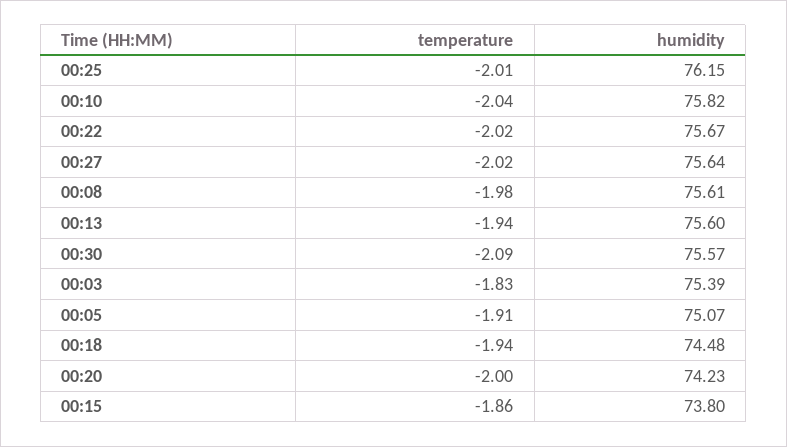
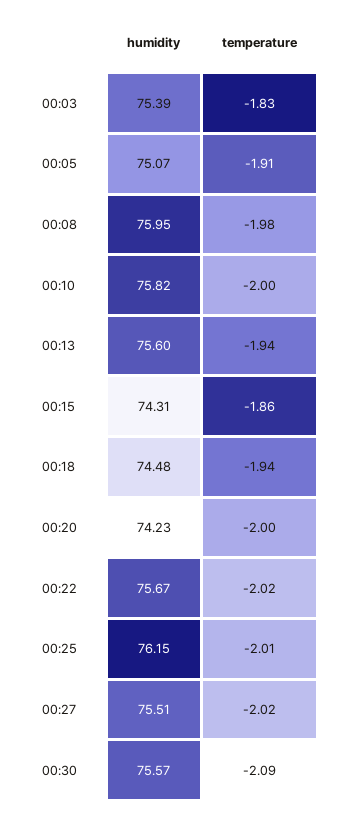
  {
    "temperature": {
      "00:25": -2.01,
-     "00:10": -2.04,
+     "00:10": -2,
      "00:22": -2.02,
      "00:27": -2.02,
      "00:08": -1.98,
      "00:13": -1.94,
      "00:30": -2.09,
      "00:03": -1.83,
      "00:05": -1.91,
      "00:18": -1.94,
      "00:20": -2,
      "00:15": -1.86
    },
    "humidity": {
      "00:25": 76.15,
      "00:10": 75.82,
      "00:22": 75.67,
-     "00:27": 75.64,
+     "00:27": 75.51,
-     "00:08": 75.61,
+     "00:08": 75.95,
      "00:13": 75.6,
      "00:30": 75.57,
      "00:03": 75.39,
      "00:05": 75.07,
      "00:18": 74.48,
      "00:20": 74.23,
-     "00:15": 73.8
+     "00:15": 74.31
    }
  }

